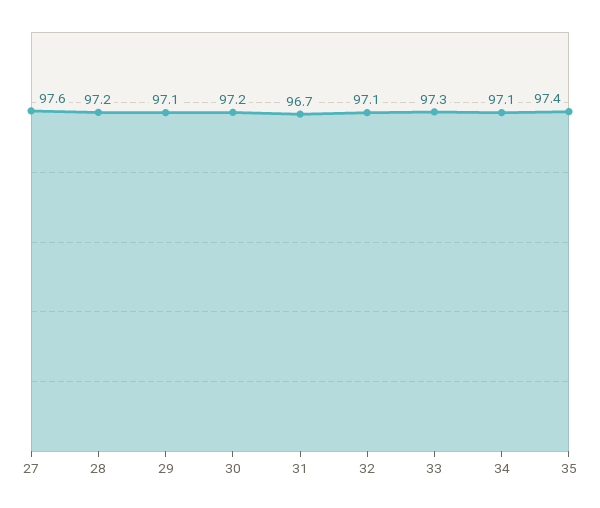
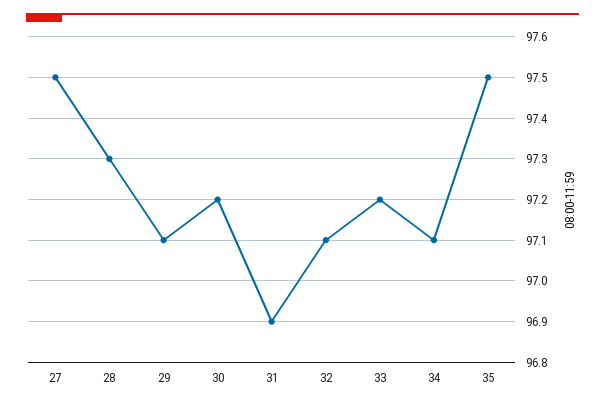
  {
-   "27": 97.6,
+   "27": 97.5,
-   "28": 97.2,
+   "28": 97.3,
    "29": 97.1,
    "30": 97.2,
-   "31": 96.7,
+   "31": 96.9,
    "32": 97.1,
-   "33": 97.3,
+   "33": 97.2,
    "34": 97.1,
-   "35": 97.4
+   "35": 97.5
  }

